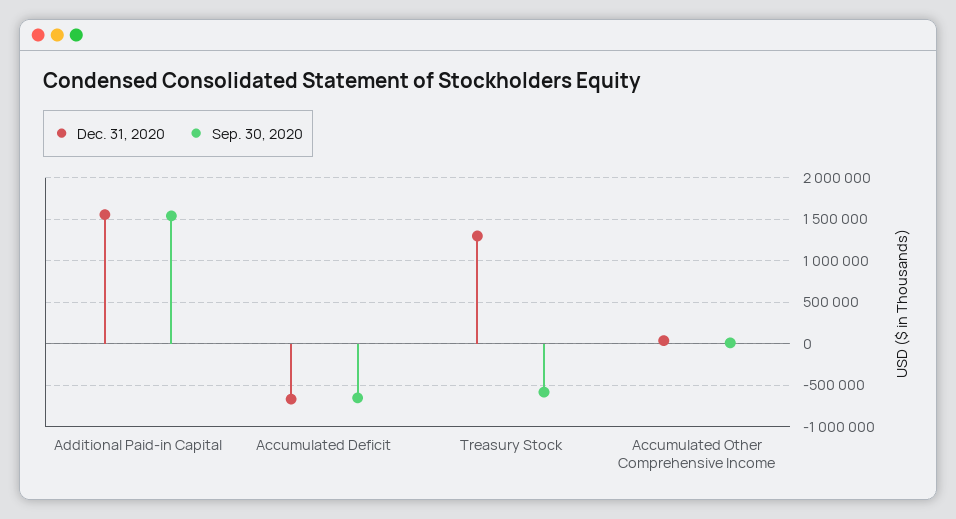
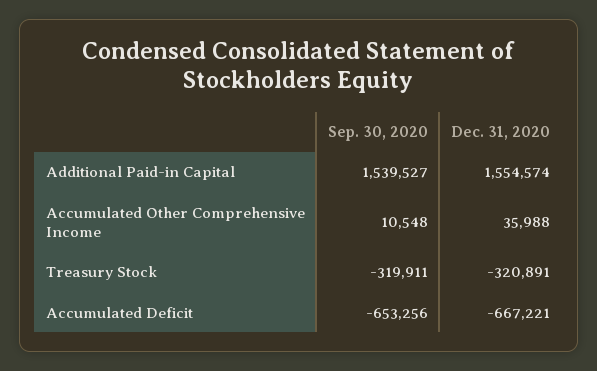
  {
    "Dec. 31, 2020": {
      "Additional Paid-in Capital": 1554574,
      "Accumulated Deficit": -667221,
-     "Treasury Stock": 1300000,
+     "Treasury Stock": -320891,
      "Accumulated Other Comprehensive Income": 35988
    },
    "Sep. 30, 2020": {
      "Additional Paid-in Capital": 1539527,
      "Accumulated Deficit": -653256,
-     "Treasury Stock": -600000,
+     "Treasury Stock": -319911,
      "Accumulated Other Comprehensive Income": 10548
    }
  }

